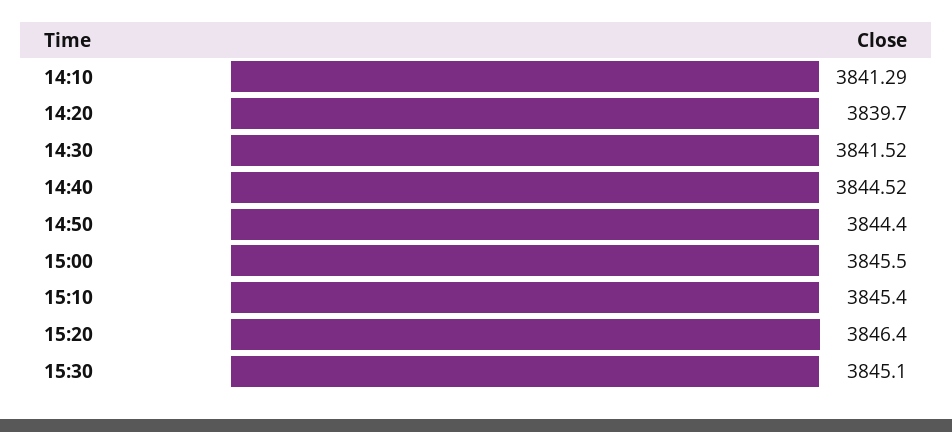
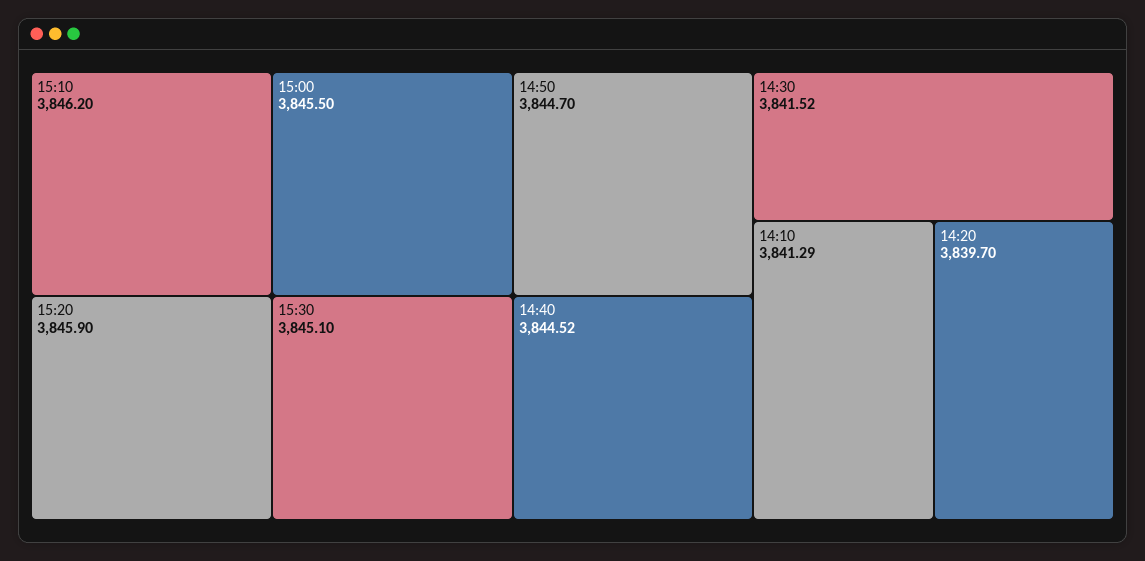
  {
    "14:10": 3841.29,
    "14:20": 3839.7,
    "14:30": 3841.52,
    "14:40": 3844.52,
-   "14:50": 3844.4,
+   "14:50": 3844.7,
    "15:00": 3845.5,
-   "15:10": 3845.4,
+   "15:10": 3846.2,
-   "15:20": 3846.4,
+   "15:20": 3845.9,
    "15:30": 3845.1
  }

